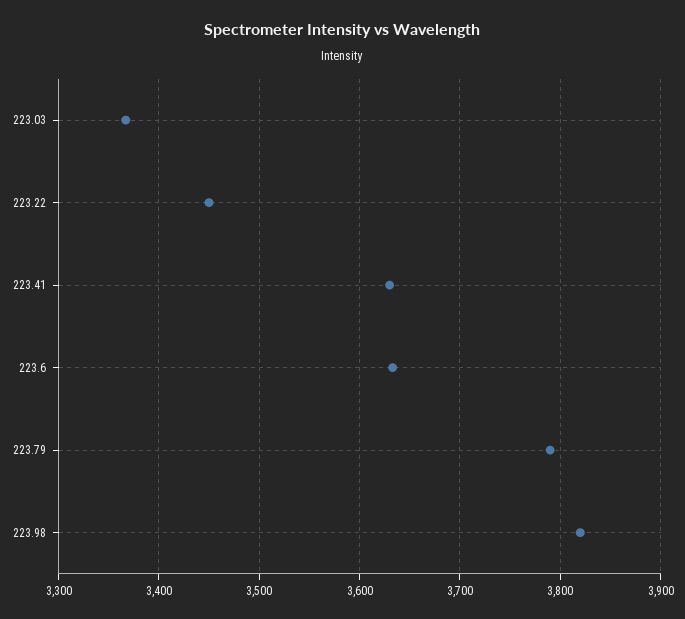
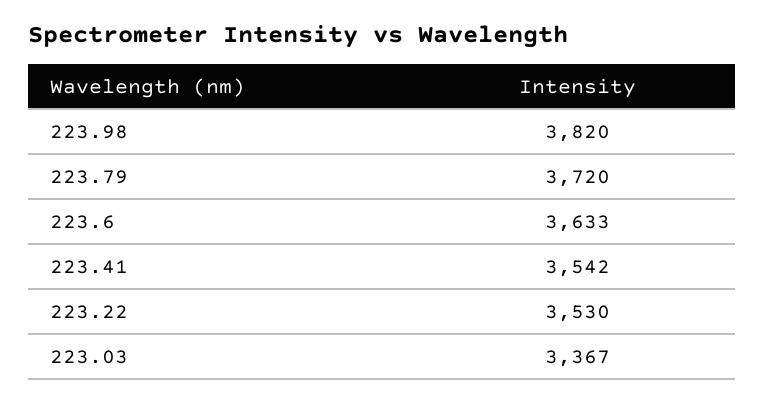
  {
    "223.03": 3367,
-   "223.22": 3450,
+   "223.22": 3530,
-   "223.41": 3630,
+   "223.41": 3542,
    "223.6": 3633,
-   "223.79": 3790,
+   "223.79": 3720,
    "223.98": 3820
  }

